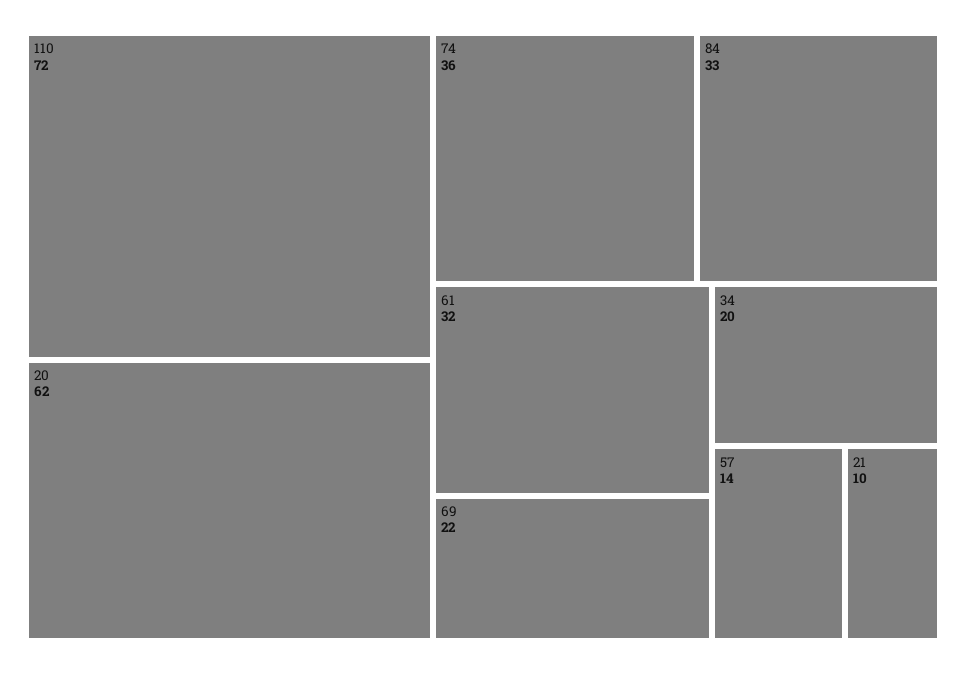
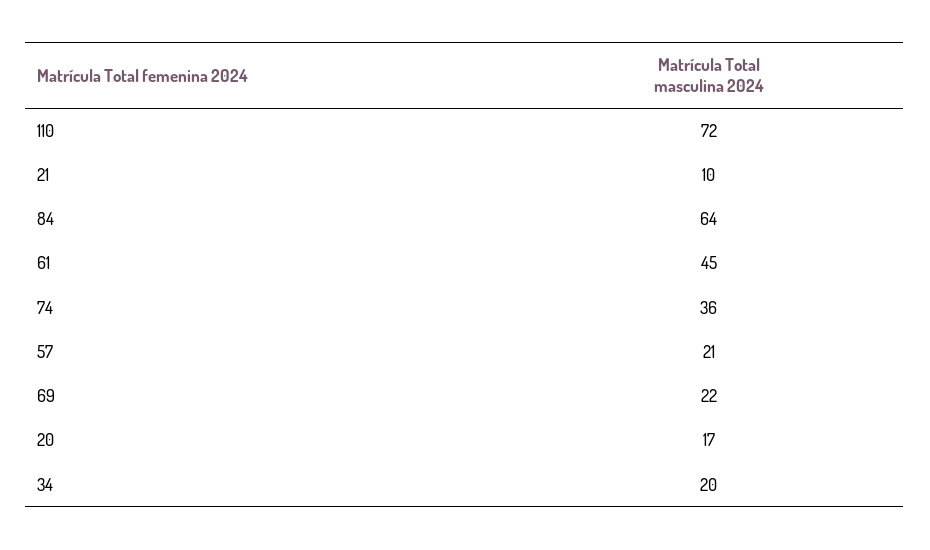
  {
    "110": 72,
-   "20": 62,
+   "20": 17,
    "74": 36,
-   "84": 33,
+   "84": 64,
-   "61": 32,
+   "61": 45,
    "69": 22,
    "34": 20,
-   "57": 14,
+   "57": 21,
    "21": 10
  }

